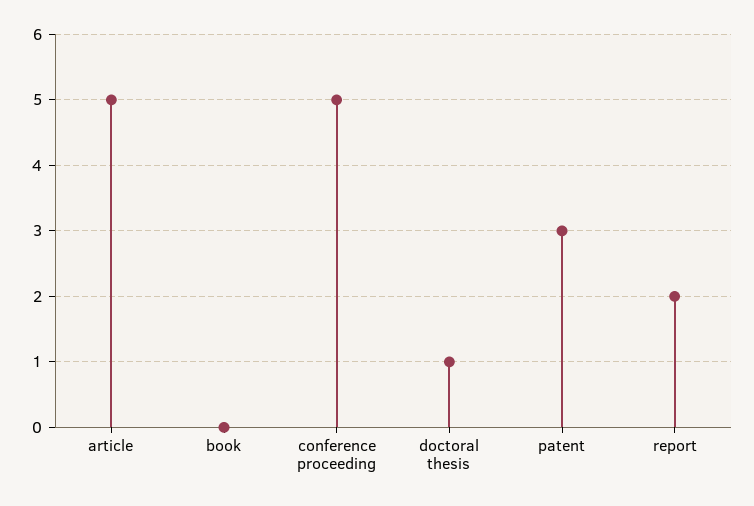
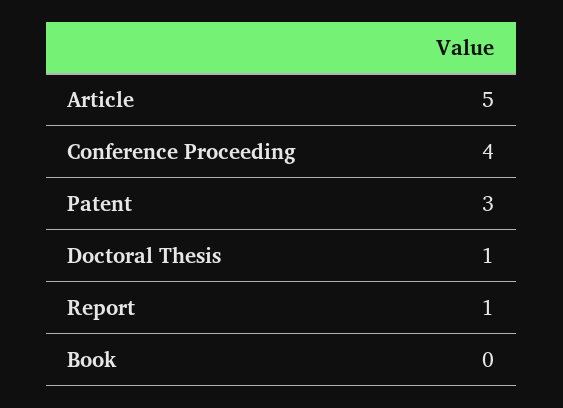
  {
    "article": 5,
    "book": 0,
-   "conference proceeding": 5,
+   "conference proceeding": 4,
    "doctoral thesis": 1,
    "patent": 3,
-   "report": 2
+   "report": 1
  }

